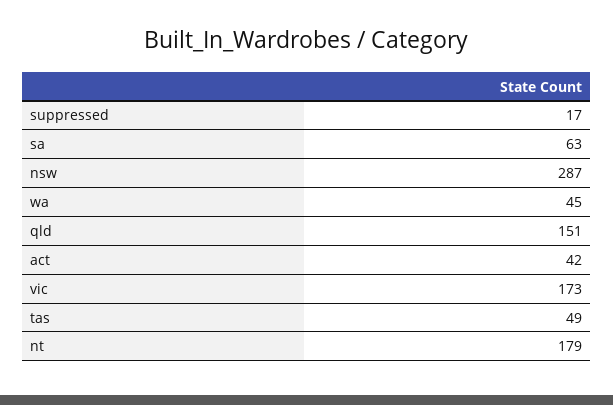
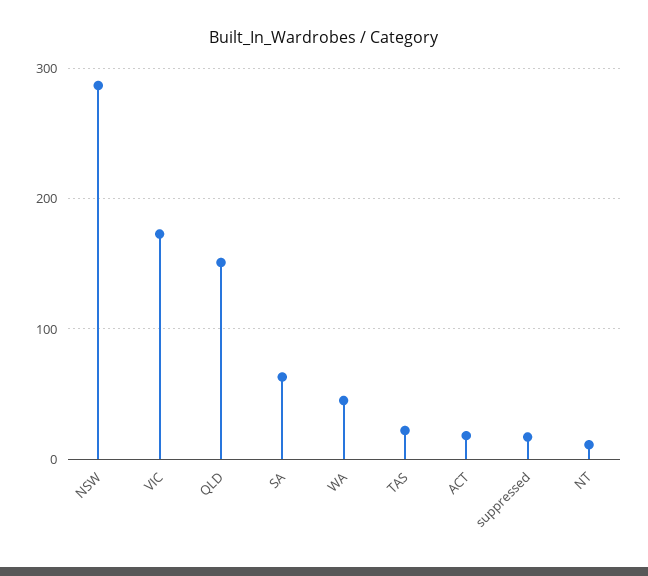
  {
    "suppressed": 17,
    "sa": 63,
    "nsw": 287,
    "wa": 45,
    "qld": 151,
-   "act": 42,
+   "act": 20,
    "vic": 173,
-   "tas": 49,
+   "tas": 20,
-   "nt": 179
+   "nt": 10
  }

